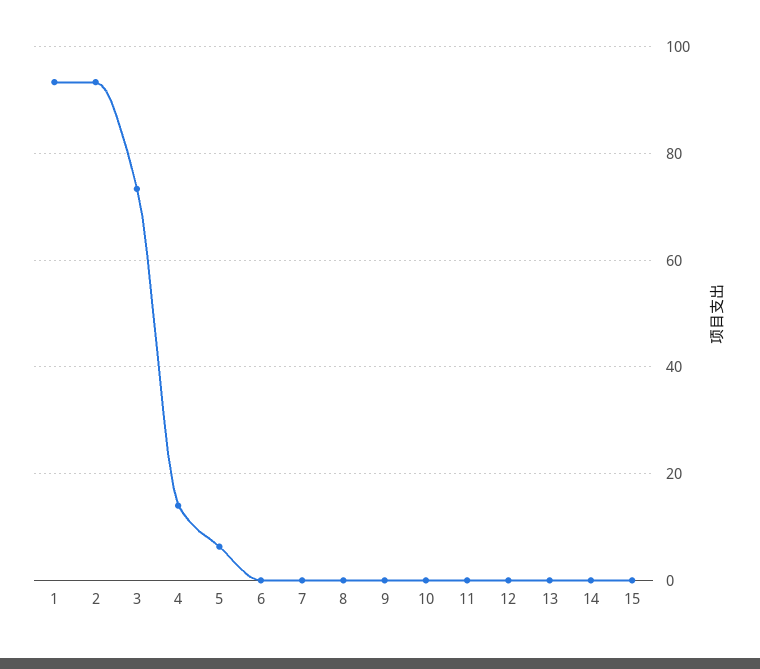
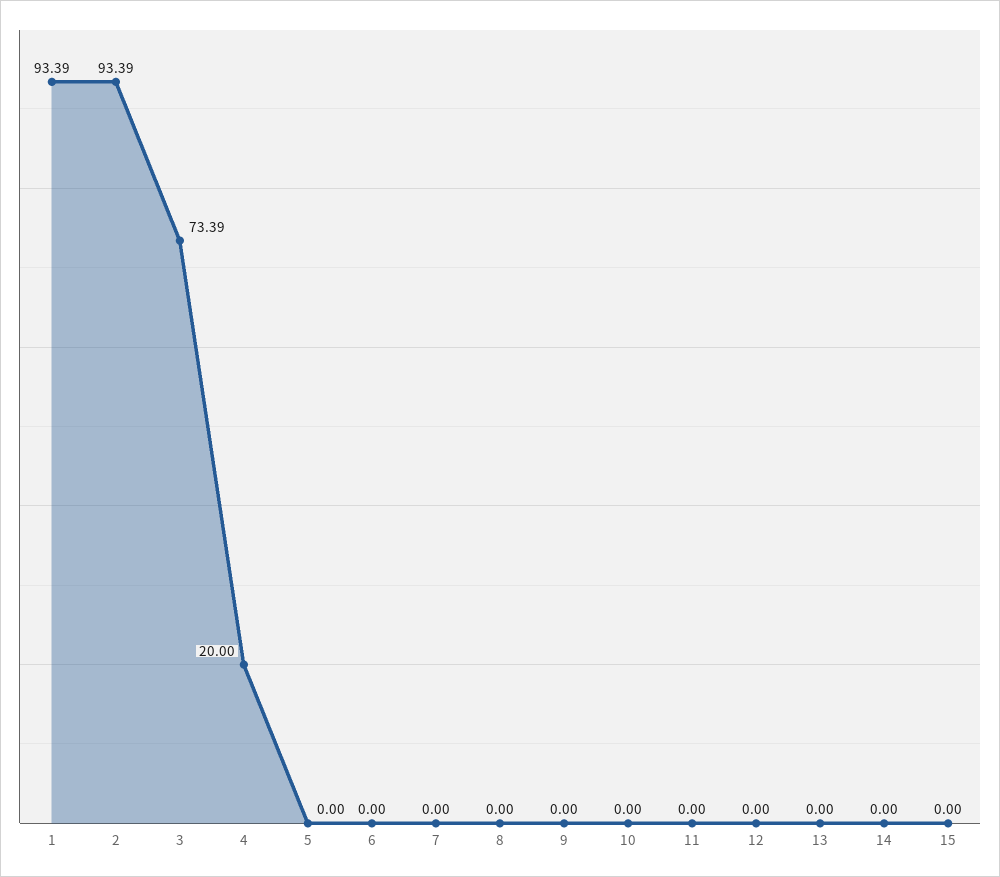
  {
    "1": 93.39,
    "2": 93.39,
    "3": 73.39,
-   "4": 14,
+   "4": 20,
-   "5": 6,
+   "5": 0,
    "6": 0,
    "7": 0,
    "8": 0,
    "9": 0,
    "10": 0,
    "11": 0,
    "12": 0,
    "13": 0,
    "14": 0,
    "15": 0
  }

